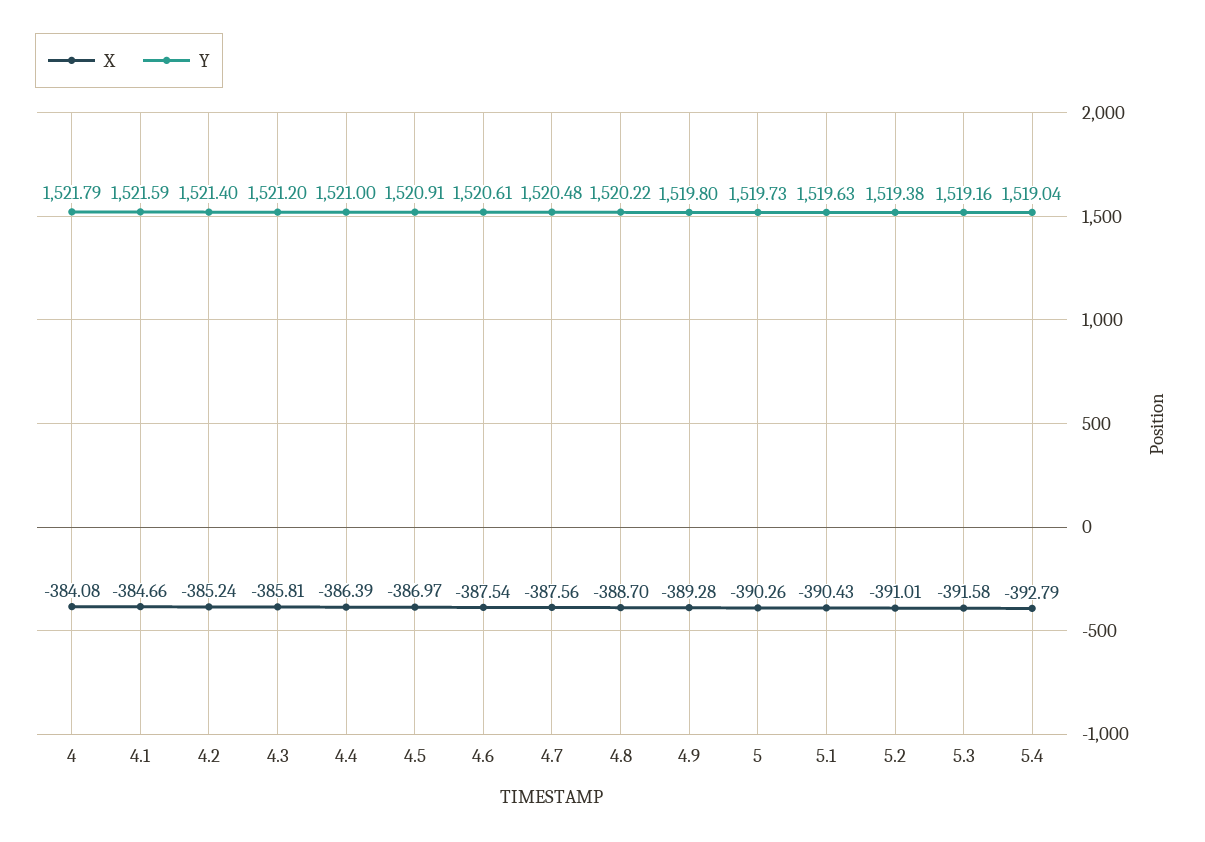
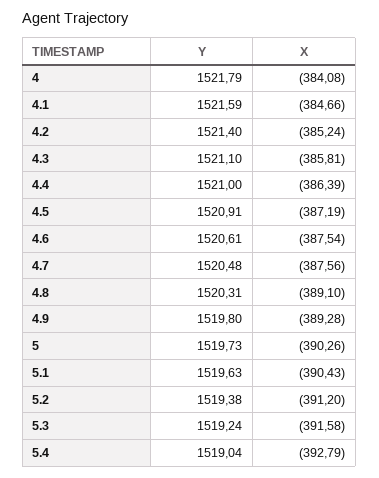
  {
    "X": {
      "4": -384.08,
      "4.1": -384.66,
      "4.2": -385.24,
      "4.3": -385.81,
      "4.4": -386.39,
-     "4.5": -386.97,
+     "4.5": -387.19,
      "4.6": -387.54,
      "4.7": -387.56,
-     "4.8": -388.7,
+     "4.8": -389.1,
      "4.9": -389.28,
      "5": -390.26,
      "5.1": -390.43,
-     "5.2": -391.01,
+     "5.2": -391.2,
      "5.3": -391.58,
      "5.4": -392.79
    },
    "Y": {
      "4": 1521.79,
      "4.1": 1521.59,
      "4.2": 1521.4,
-     "4.3": 1521.2,
+     "4.3": 1521.1,
      "4.4": 1521,
      "4.5": 1520.91,
      "4.6": 1520.61,
      "4.7": 1520.48,
-     "4.8": 1520.22,
+     "4.8": 1520.31,
      "4.9": 1519.8,
      "5": 1519.73,
      "5.1": 1519.63,
      "5.2": 1519.38,
-     "5.3": 1519.16,
+     "5.3": 1519.24,
      "5.4": 1519.04
    }
  }

